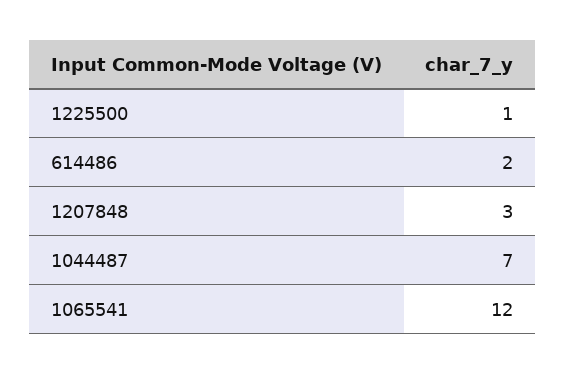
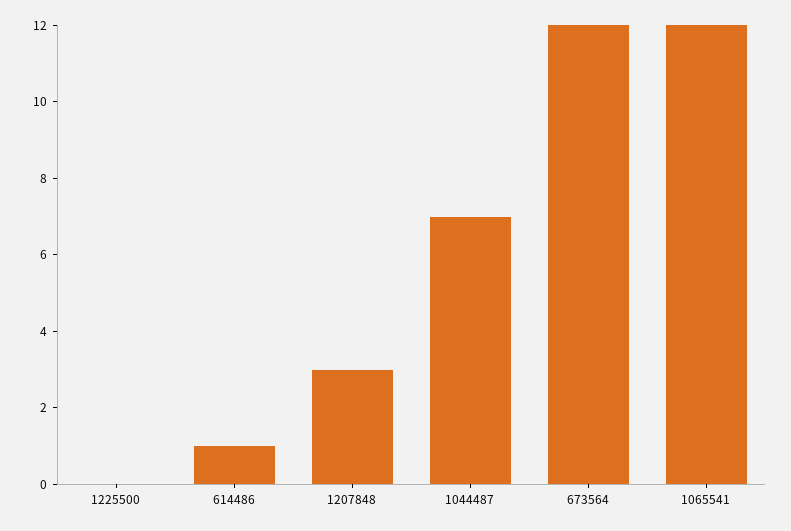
  {
-   "1225500": 1,
+   "1225500": 0,
-   "614486": 2,
+   "614486": 1,
    "1207848": 3,
    "1044487": 7,
-   "1065541": 12
+   "1065541": 12,
+   "673564": 12
  }

